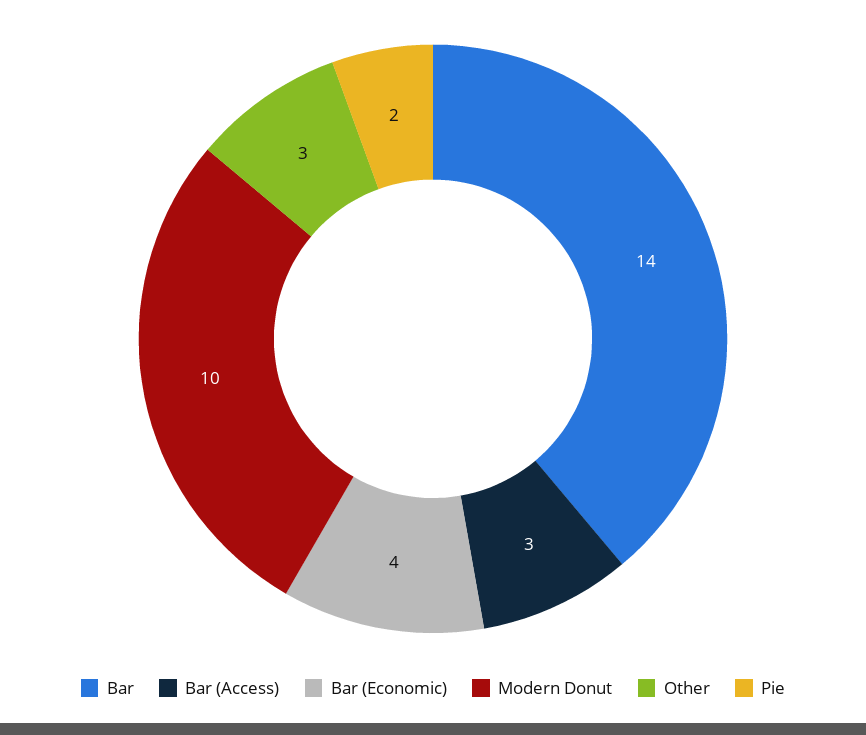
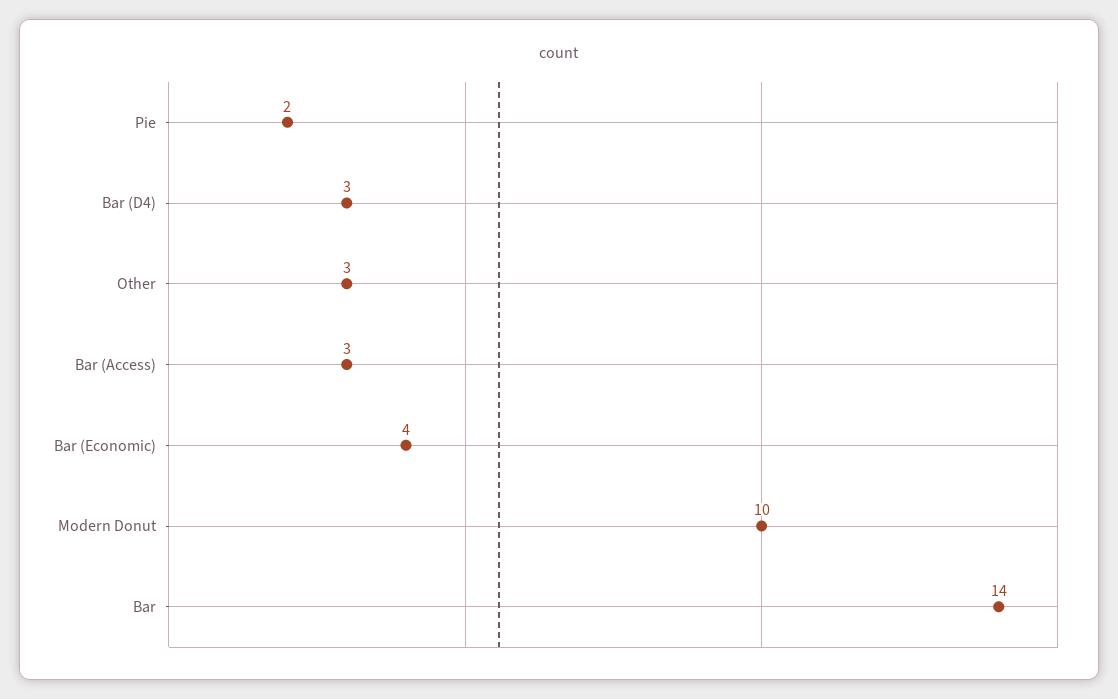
  {
    "Bar": 14,
    "Bar (Access)": 3,
    "Bar (Economic)": 4,
    "Modern Donut": 10,
    "Other": 3,
-   "Pie": 2
+   "Pie": 2,
+   "Bar (D4)": 3
  }

